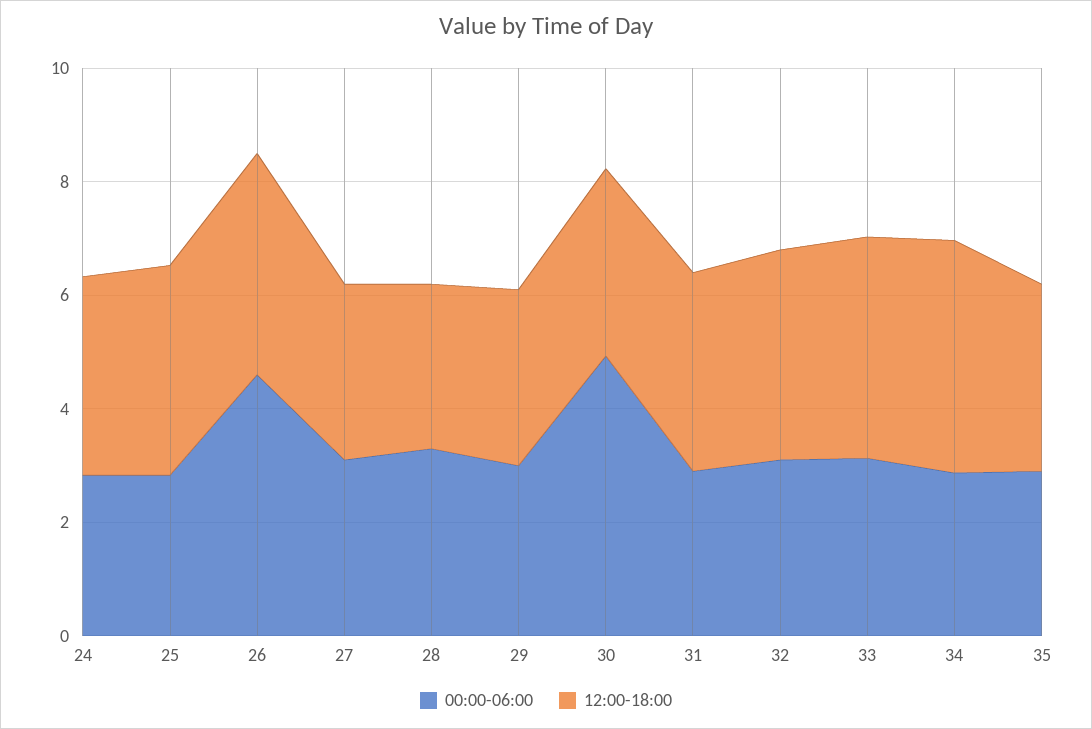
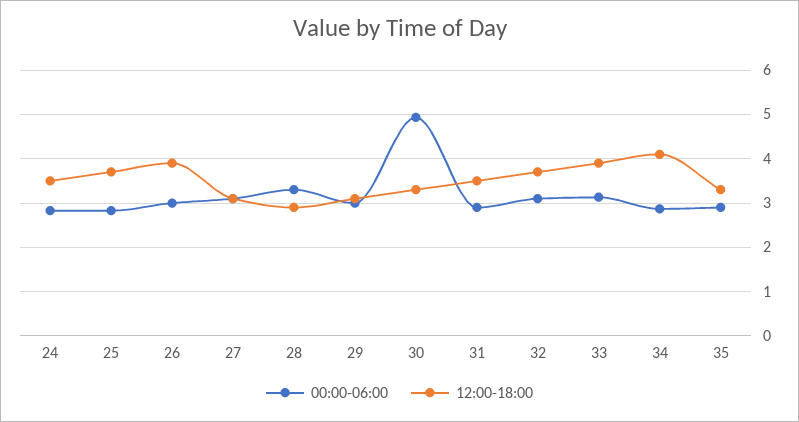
  {
    "00:00-06:00": {
      "24": 2.8,
      "25": 2.8,
-     "26": 4.5,
+     "26": 3,
      "27": 3.2,
      "28": 3.4,
      "29": 3,
      "30": 5,
      "31": 3,
      "32": 3.2,
      "33": 3.2,
      "34": 2.8,
      "35": 3
    },
    "12:00-18:00": {
      "24": 3.6,
      "25": 3.8,
      "26": 4,
      "27": 3.2,
      "28": 3,
      "29": 3.2,
      "30": 3.4,
      "31": 3.6,
      "32": 3.8,
      "33": 4,
      "34": 4.2,
      "35": 3.4
    }
  }

